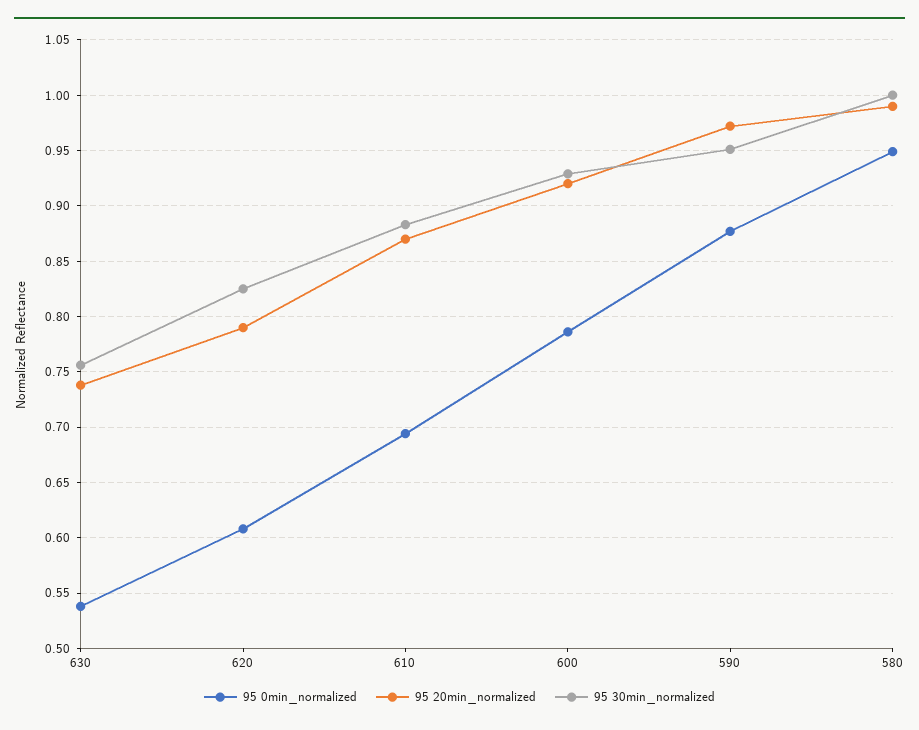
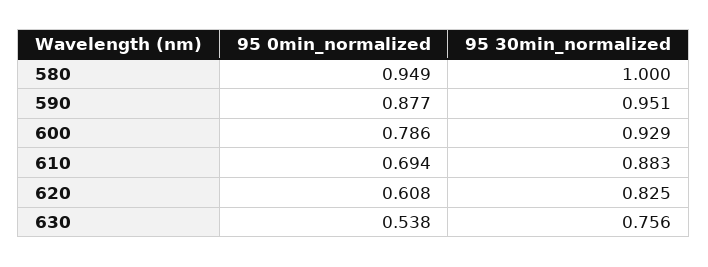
  {
    "95 0min_normalized": {
      "630": 0.538,
      "620": 0.608,
      "610": 0.694,
      "600": 0.786,
      "590": 0.877,
      "580": 0.949
    },
-   "95 20min_normalized": {
-     "630": 0.74,
-     "620": 0.79,
-     "610": 0.87,
-     "600": 0.92,
-     "590": 0.97,
-     "580": 0.99
-   },
    "95 30min_normalized": {
      "630": 0.756,
      "620": 0.825,
      "610": 0.883,
      "600": 0.929,
      "590": 0.951,
      "580": 1
    }
  }

